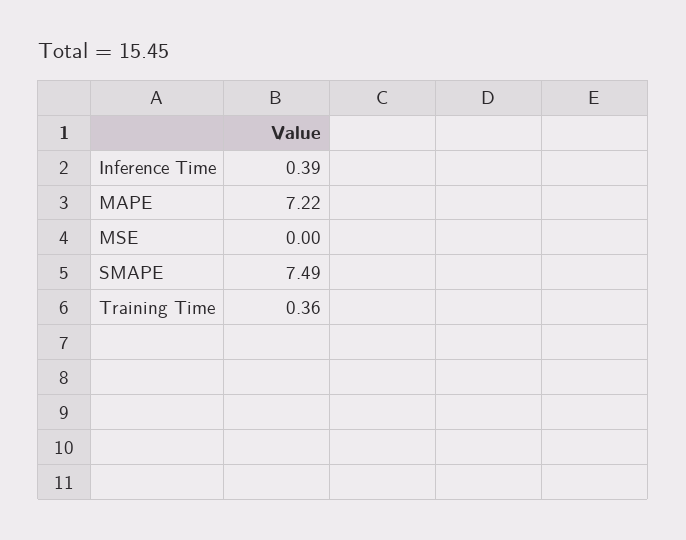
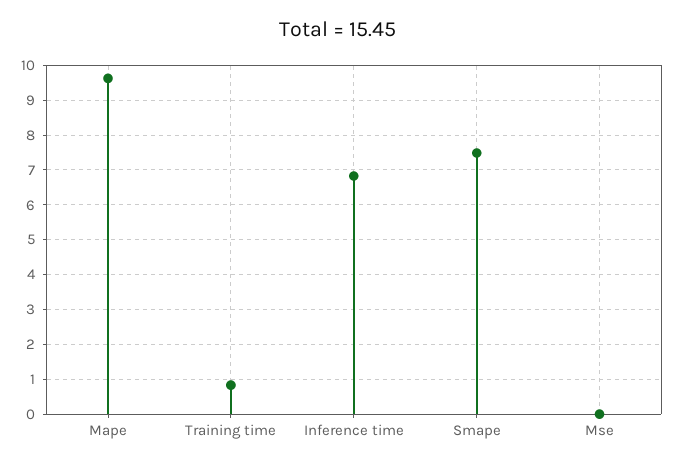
  {
-   "Inference Time": 0.39,
+   "Inference Time": 6.8,
-   "MAPE": 7.22,
+   "MAPE": 9.6,
    "MSE": 0,
    "SMAPE": 7.49,
-   "Training Time": 0.36
+   "Training Time": 0.8
  }

